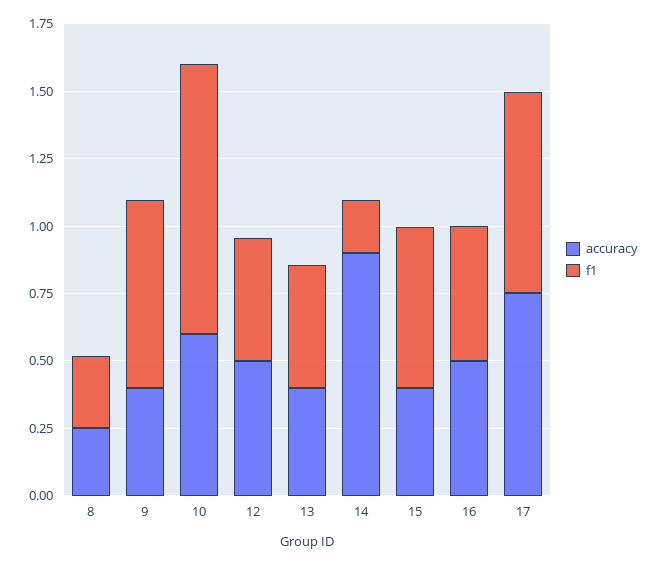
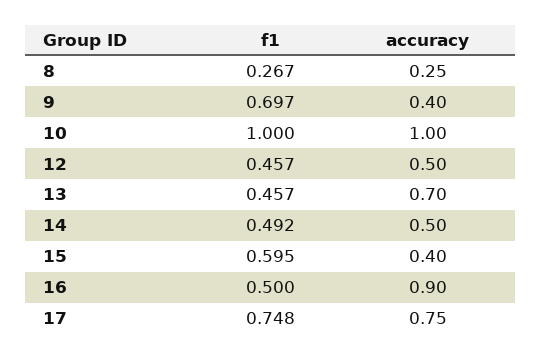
  {
    "accuracy": {
      "8": 0.25,
      "9": 0.4,
-     "10": 0.6,
+     "10": 1,
      "12": 0.5,
-     "13": 0.4,
+     "13": 0.7,
-     "14": 0.9,
+     "14": 0.5,
      "15": 0.4,
-     "16": 0.5,
+     "16": 0.9,
      "17": 0.75
    },
    "f1": {
      "8": 0.267,
      "9": 0.697,
      "10": 1,
      "12": 0.457,
      "13": 0.457,
-     "14": 0.2,
+     "14": 0.492,
      "15": 0.595,
      "16": 0.5,
      "17": 0.748
    }
  }

